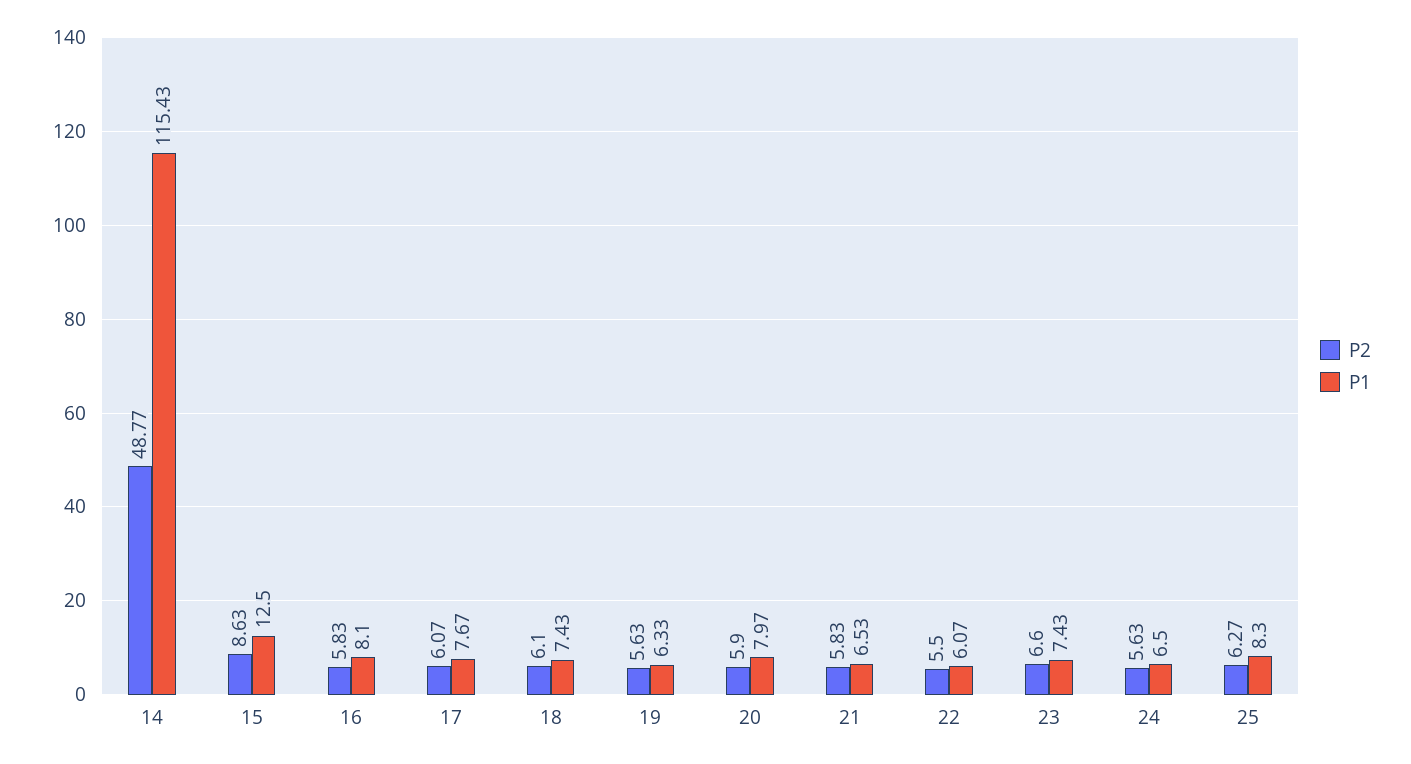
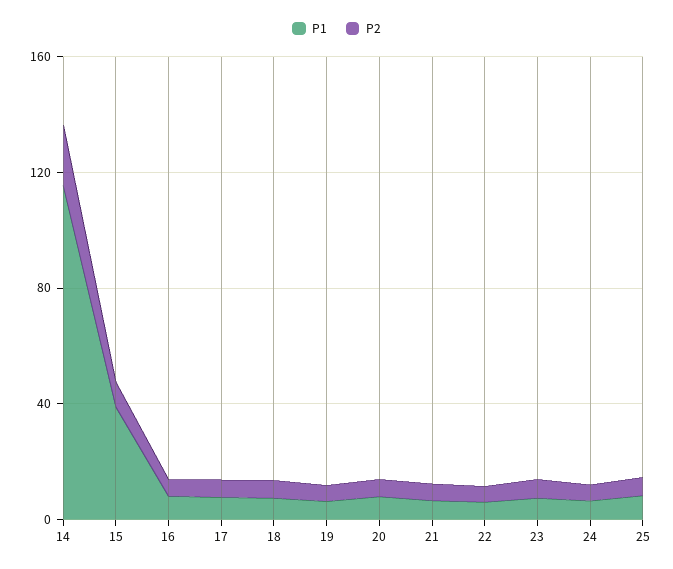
  {
    "P2": {
-     "14": 48.77,
+     "14": 20,
      "15": 8.63,
      "16": 5.83,
      "17": 6.07,
      "18": 6.1,
      "19": 5.63,
      "20": 5.9,
      "21": 5.83,
      "22": 5.5,
      "23": 6.6,
      "24": 5.63,
      "25": 6.27
    },
    "P1": {
      "14": 115.43,
-     "15": 12.5,
+     "15": 40,
      "16": 8.1,
      "17": 7.67,
      "18": 7.43,
      "19": 6.33,
      "20": 7.97,
      "21": 6.53,
      "22": 6.07,
      "23": 7.43,
      "24": 6.5,
      "25": 8.3
    }
  }

